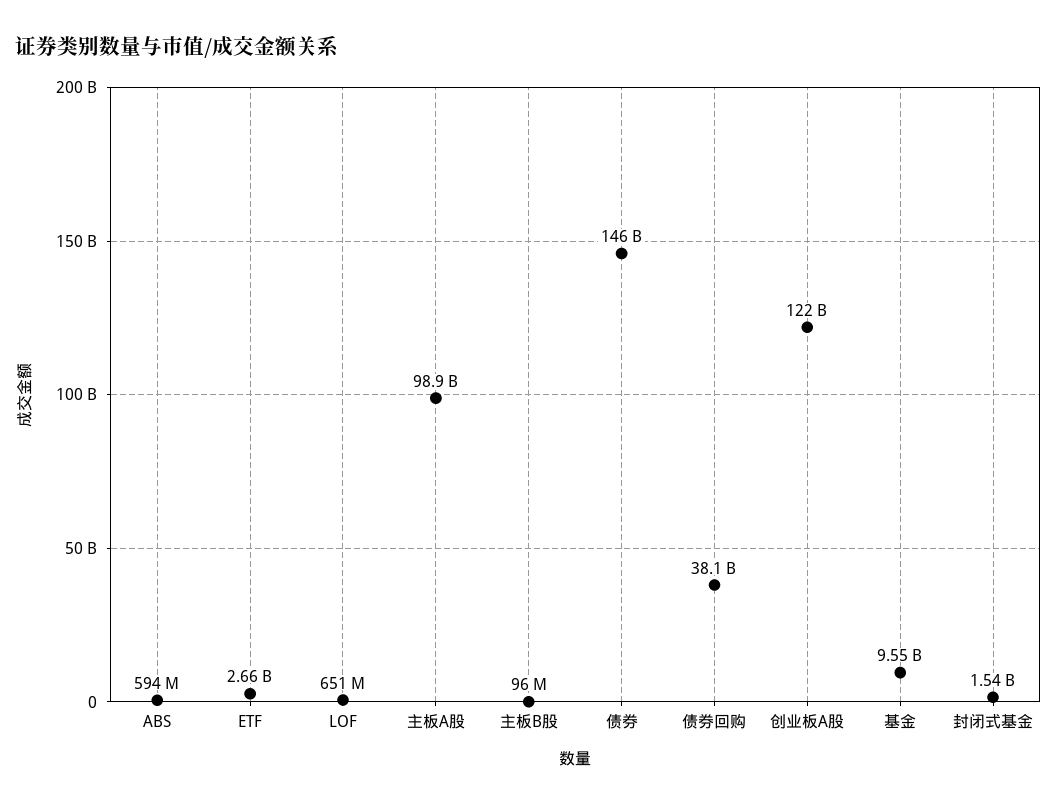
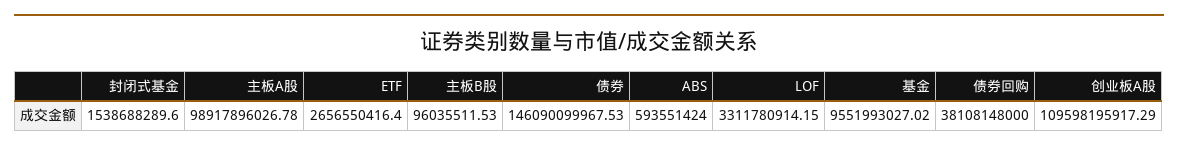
  {
    "ABS": 593551424,
    "ETF": 2656550416.4,
-   "LOF": 651000000,
+   "LOF": 3311780914.15,
    "主板A股": 98917896026.78,
    "主板B股": 96035511.53,
    "债券": 146090099967.53,
    "债券回购": 38108148000,
-   "创业板A股": 122000000000,
+   "创业板A股": 109598195917.29,
    "基金": 9551993027.02,
    "封闭式基金": 1538688289.6
  }

